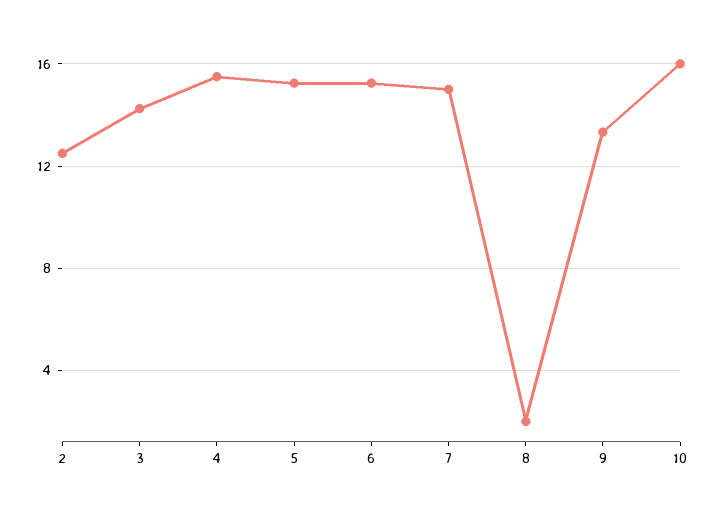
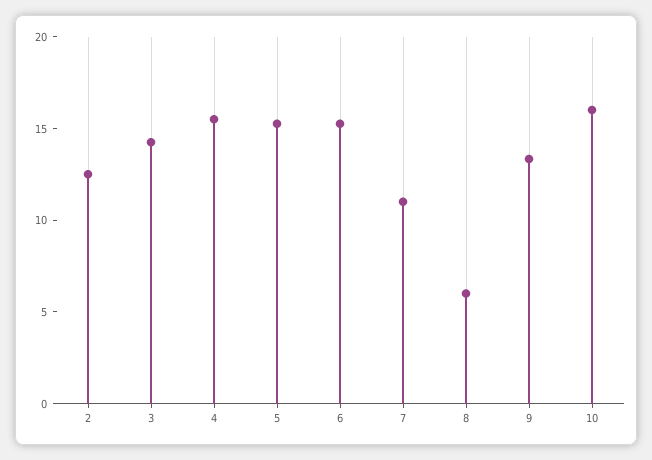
  {
    "2": 12.5,
    "3": 14.5,
    "4": 15.5,
    "5": 15.5,
    "6": 15.5,
-   "7": 15,
+   "7": 11,
-   "8": 2,
+   "8": 6,
    "9": 13.5,
    "10": 16
  }

